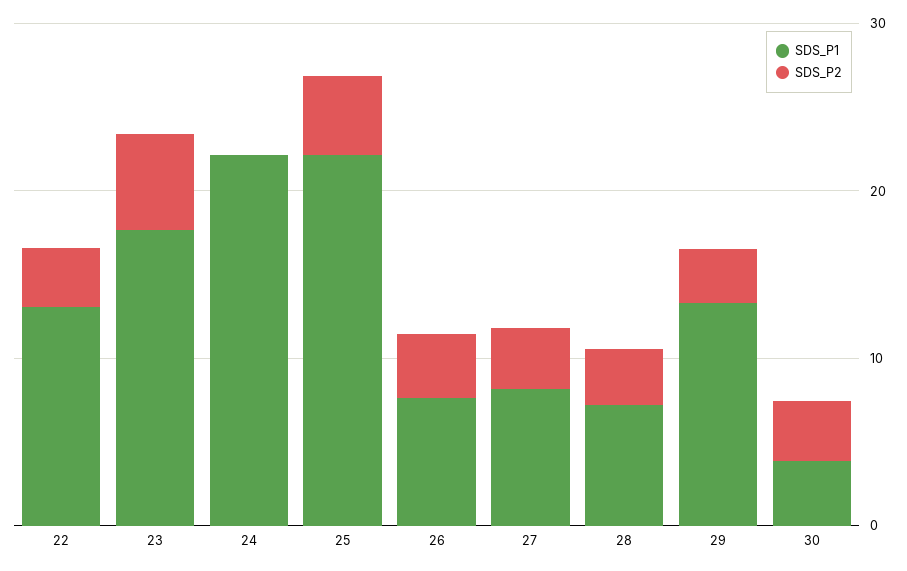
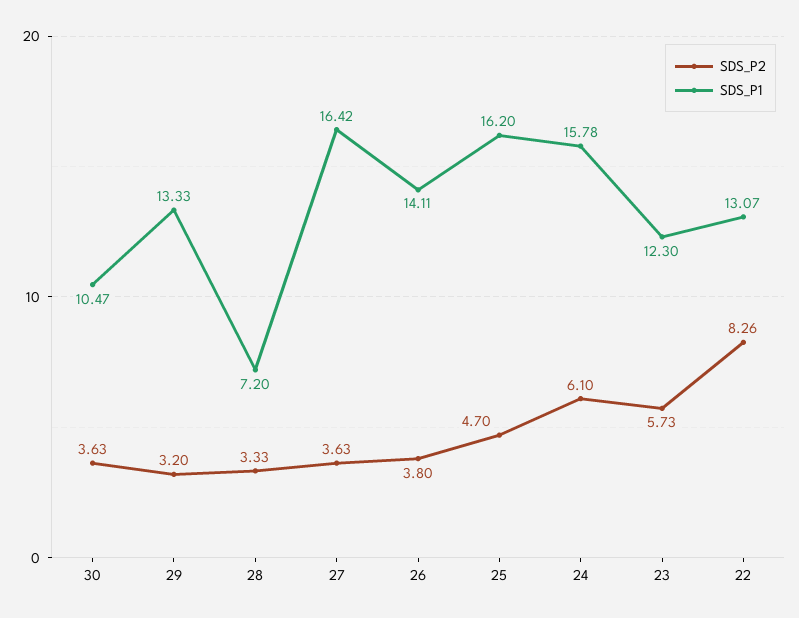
  {
    "SDS_P1": {
      "22": 13.07,
-     "23": 18,
+     "23": 12.3,
-     "24": 22,
+     "24": 15.78,
-     "25": 22,
+     "25": 16.2,
-     "26": 8,
+     "26": 14.11,
-     "27": 8,
+     "27": 16.42,
      "28": 7.2,
      "29": 13.33,
-     "30": 4
+     "30": 10.47
    },
    "SDS_P2": {
-     "22": 4,
+     "22": 8.26,
      "23": 5.73,
-     "24": 0,
+     "24": 6.1,
      "25": 4.7,
      "26": 3.8,
      "27": 3.63,
      "28": 3.33,
      "29": 3.2,
      "30": 3.63
    }
  }

